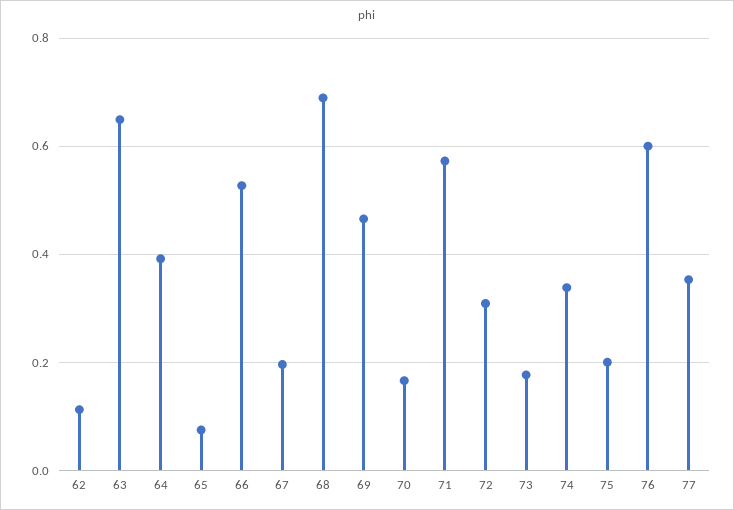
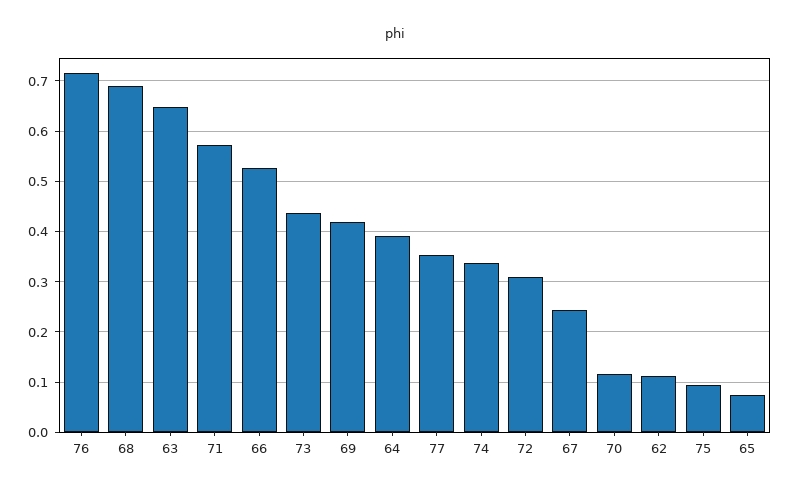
  {
    "62": 0.12,
    "63": 0.64,
    "64": 0.4,
    "65": 0.08,
    "66": 0.52,
-   "67": 0.2,
+   "67": 0.24,
    "68": 0.68,
-   "69": 0.46,
+   "69": 0.42,
-   "70": 0.16,
+   "70": 0.12,
    "71": 0.58,
    "72": 0.3,
-   "73": 0.18,
+   "73": 0.44,
    "74": 0.34,
-   "75": 0.2,
+   "75": 0.1,
-   "76": 0.6,
+   "76": 0.72,
    "77": 0.36
  }

